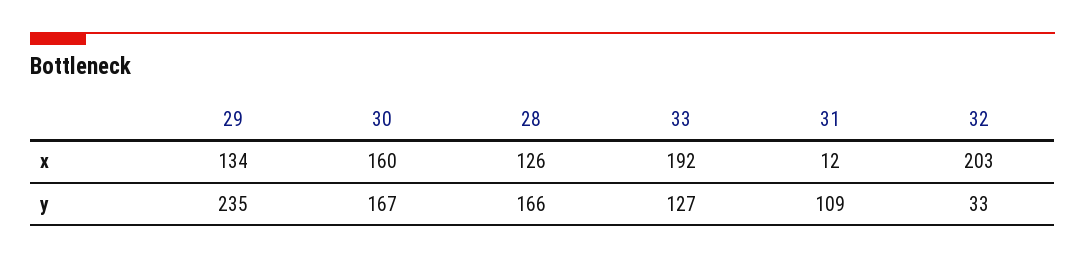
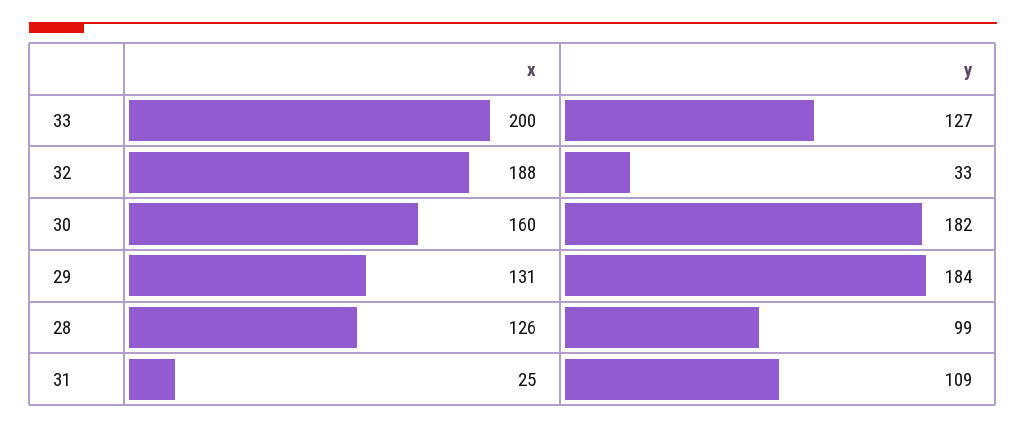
  {
    "29": {
-     "x": 134,
+     "x": 131,
-     "y": 235
+     "y": 184
    },
    "30": {
      "x": 160,
-     "y": 167
+     "y": 182
    },
    "28": {
      "x": 126,
-     "y": 166
+     "y": 99
    },
    "33": {
-     "x": 192,
+     "x": 200,
      "y": 127
    },
    "31": {
-     "x": 12,
+     "x": 25,
      "y": 109
    },
    "32": {
-     "x": 203,
+     "x": 188,
      "y": 33
    }
  }

